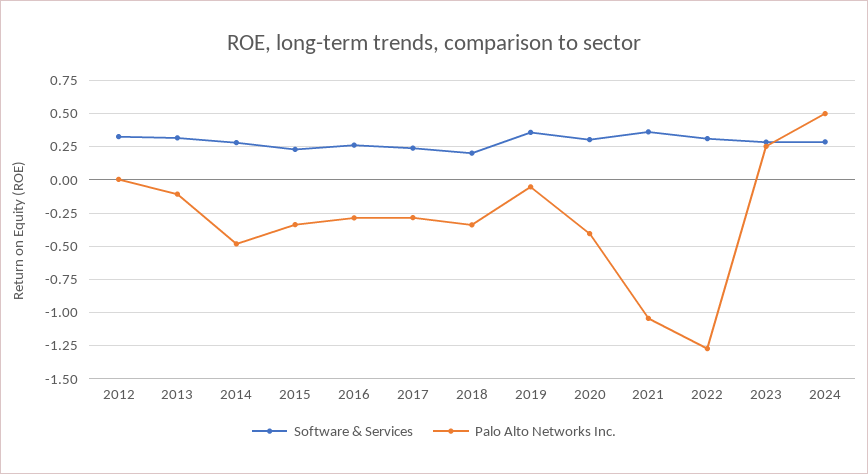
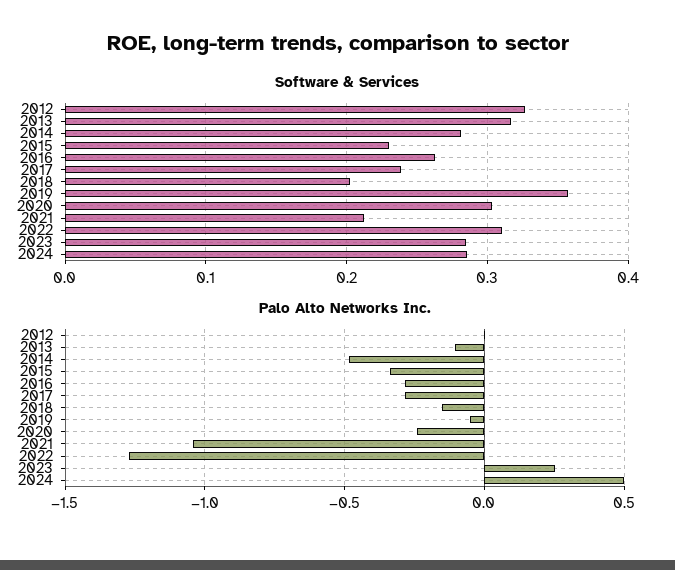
  {
    "Software & Services": {
      "2012": 0.33,
      "2013": 0.32,
      "2014": 0.28,
      "2015": 0.23,
      "2016": 0.26,
      "2017": 0.24,
      "2018": 0.2,
      "2019": 0.36,
      "2020": 0.3,
-     "2021": 0.35,
+     "2021": 0.21,
      "2022": 0.31,
      "2023": 0.28,
      "2024": 0.29
    },
    "Palo Alto Networks Inc.": {
      "2012": 0,
      "2013": -0.1,
      "2014": -0.5,
      "2015": -0.35,
      "2016": -0.3,
      "2017": -0.3,
-     "2018": -0.35,
+     "2018": -0.15,
      "2019": -0.05,
-     "2020": -0.4,
+     "2020": -0.25,
      "2021": -1.05,
      "2022": -1.25,
      "2023": 0.25,
      "2024": 0.5
    }
  }

